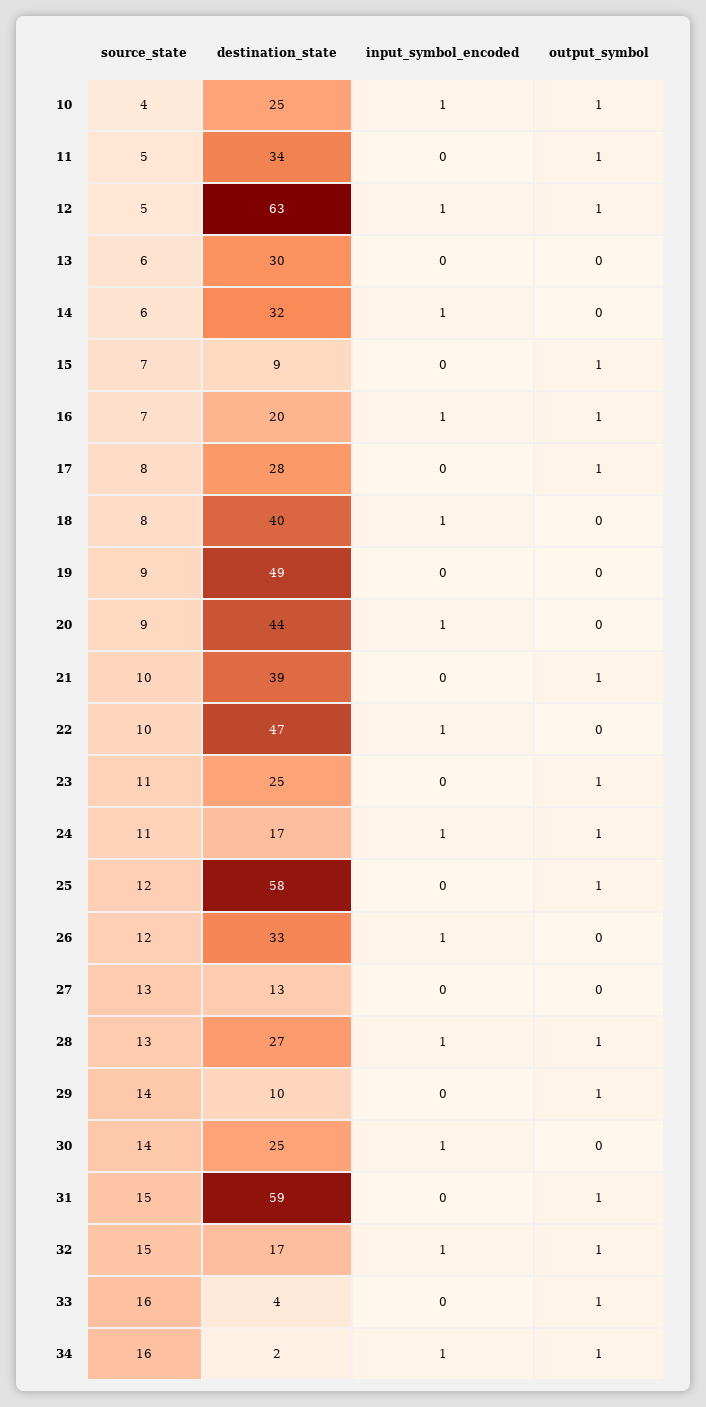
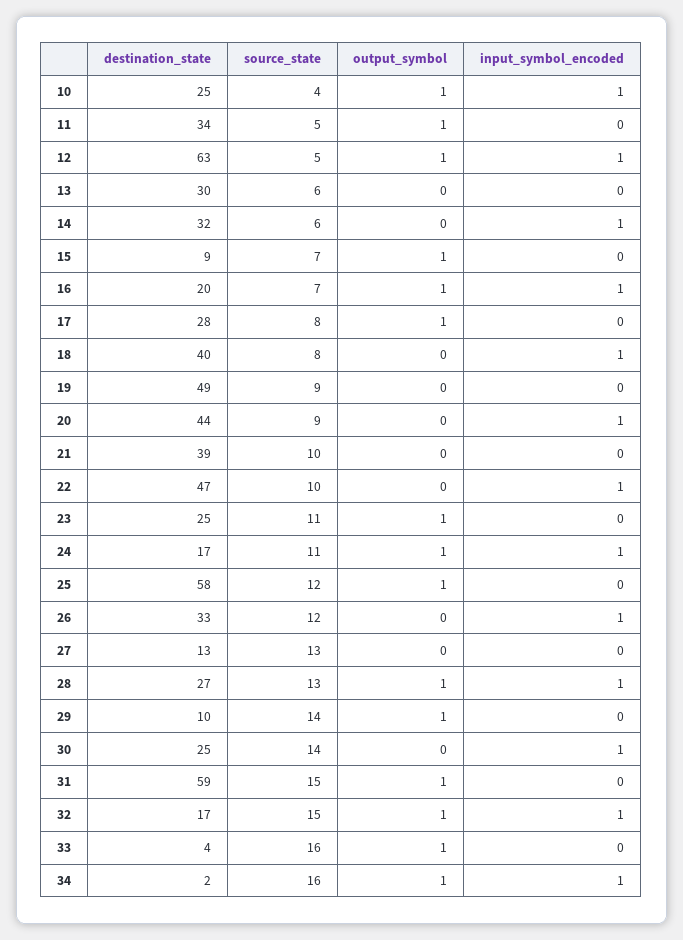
  {
    "source_state": {
      "10": 4,
      "11": 5,
      "12": 5,
      "13": 6,
      "14": 6,
      "15": 7,
      "16": 7,
      "17": 8,
      "18": 8,
      "19": 9,
      "20": 9,
      "21": 10,
      "22": 10,
      "23": 11,
      "24": 11,
      "25": 12,
      "26": 12,
      "27": 13,
      "28": 13,
      "29": 14,
      "30": 14,
      "31": 15,
      "32": 15,
      "33": 16,
      "34": 16
    },
    "destination_state": {
      "10": 25,
      "11": 34,
      "12": 63,
      "13": 30,
      "14": 32,
      "15": 9,
      "16": 20,
      "17": 28,
      "18": 40,
      "19": 49,
      "20": 44,
      "21": 39,
      "22": 47,
      "23": 25,
      "24": 17,
      "25": 58,
      "26": 33,
      "27": 13,
      "28": 27,
      "29": 10,
      "30": 25,
      "31": 59,
      "32": 17,
      "33": 4,
      "34": 2
    },
    "input_symbol_encoded": {
      "10": 1,
      "11": 0,
      "12": 1,
      "13": 0,
      "14": 1,
      "15": 0,
      "16": 1,
      "17": 0,
      "18": 1,
      "19": 0,
      "20": 1,
      "21": 0,
      "22": 1,
      "23": 0,
      "24": 1,
      "25": 0,
      "26": 1,
      "27": 0,
      "28": 1,
      "29": 0,
      "30": 1,
      "31": 0,
      "32": 1,
      "33": 0,
      "34": 1
    },
    "output_symbol": {
      "10": 1,
      "11": 1,
      "12": 1,
      "13": 0,
      "14": 0,
      "15": 1,
      "16": 1,
      "17": 1,
      "18": 0,
      "19": 0,
      "20": 0,
-     "21": 1,
+     "21": 0,
      "22": 0,
      "23": 1,
      "24": 1,
      "25": 1,
      "26": 0,
      "27": 0,
      "28": 1,
      "29": 1,
      "30": 0,
      "31": 1,
      "32": 1,
      "33": 1,
      "34": 1
    }
  }

